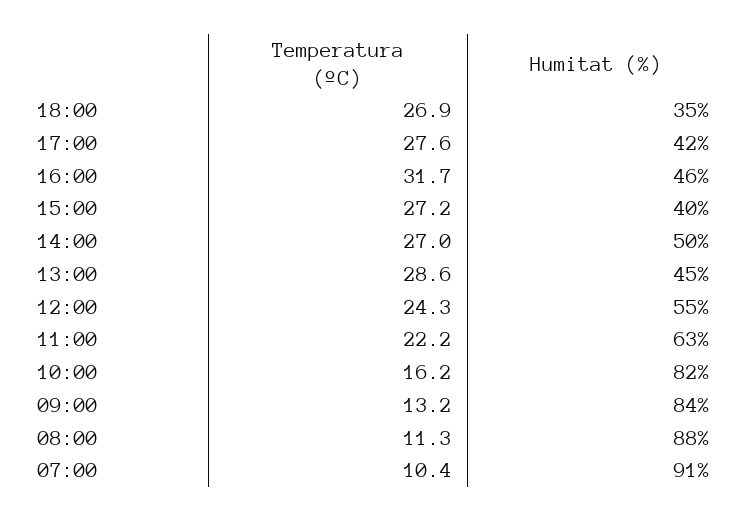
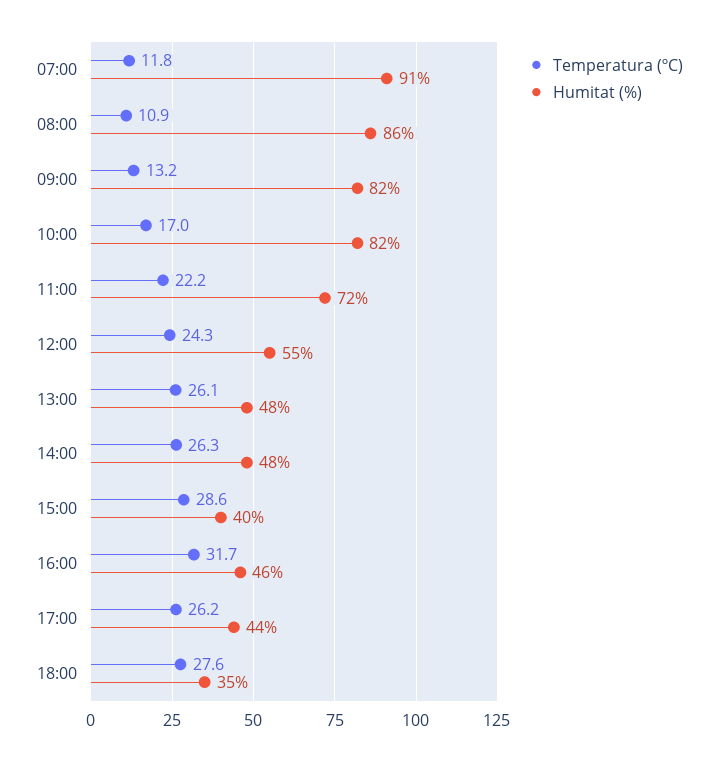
  {
    "Temperatura (ºC)": {
-     "18:00": 26.9,
+     "18:00": 27.6,
-     "17:00": 27.6,
+     "17:00": 26.2,
      "16:00": 31.7,
-     "15:00": 27.2,
+     "15:00": 28.6,
-     "14:00": 27,
+     "14:00": 26.3,
-     "13:00": 28.6,
+     "13:00": 26.1,
      "12:00": 24.3,
      "11:00": 22.2,
-     "10:00": 16.2,
+     "10:00": 17,
      "09:00": 13.2,
-     "08:00": 11.3,
+     "08:00": 10.9,
-     "07:00": 10.4
+     "07:00": 11.8
    },
    "Humitat (%)": {
      "18:00": 35,
-     "17:00": 42,
+     "17:00": 44,
      "16:00": 46,
      "15:00": 40,
-     "14:00": 50,
+     "14:00": 48,
-     "13:00": 45,
+     "13:00": 48,
      "12:00": 55,
-     "11:00": 63,
+     "11:00": 72,
      "10:00": 82,
-     "09:00": 84,
+     "09:00": 82,
-     "08:00": 88,
+     "08:00": 86,
      "07:00": 91
    }
  }

